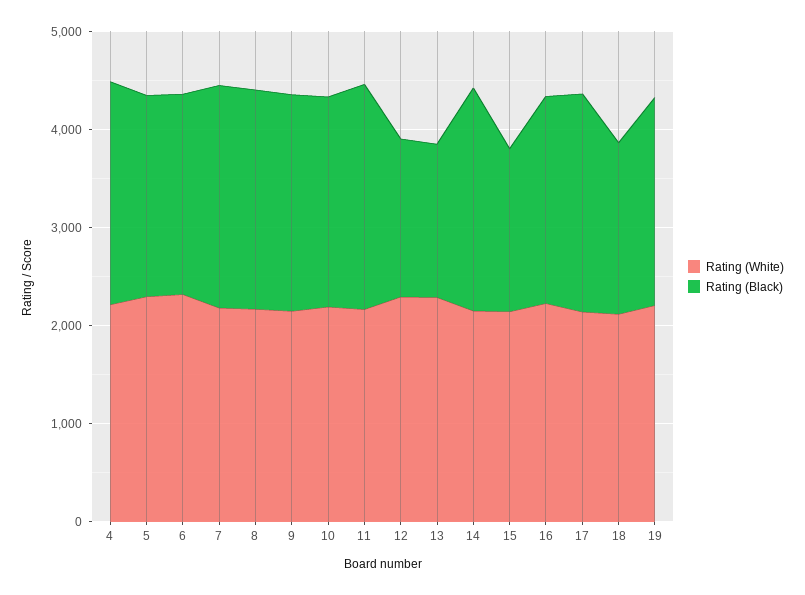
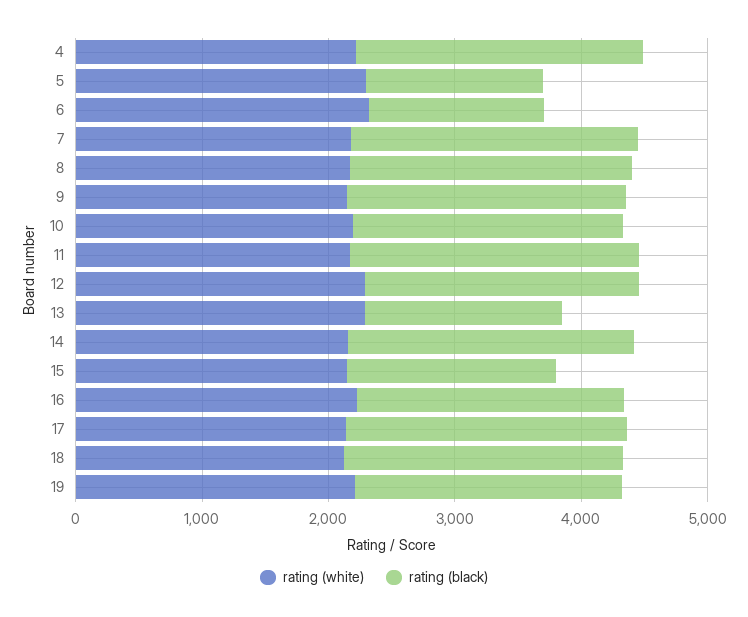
  {
    "Rating (White)": {
      "4": 2200,
      "5": 2200,
      "6": 2400,
      "7": 2200,
      "8": 2200,
      "9": 2200,
      "10": 2200,
      "11": 2200,
      "12": 2200,
      "13": 2200,
      "14": 2200,
      "15": 2200,
      "16": 2200,
      "17": 2200,
      "18": 2200,
      "19": 2200
    },
    "Rating (Black)": {
      "4": 2200,
-     "5": 2000,
+     "5": 1400,
-     "6": 2000,
+     "6": 1400,
      "7": 2200,
      "8": 2200,
      "9": 2200,
      "10": 2200,
      "11": 2200,
-     "12": 1600,
+     "12": 2200,
      "13": 1600,
      "14": 2200,
      "15": 1600,
      "16": 2200,
      "17": 2200,
-     "18": 1800,
+     "18": 2200,
      "19": 2200
    }
  }

